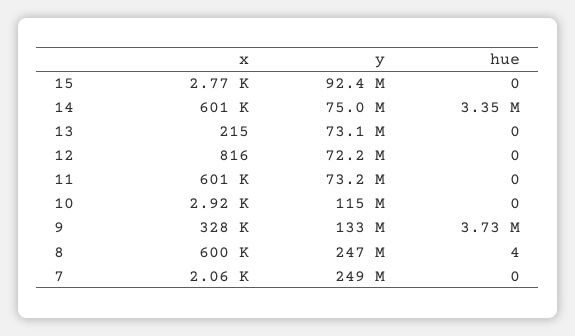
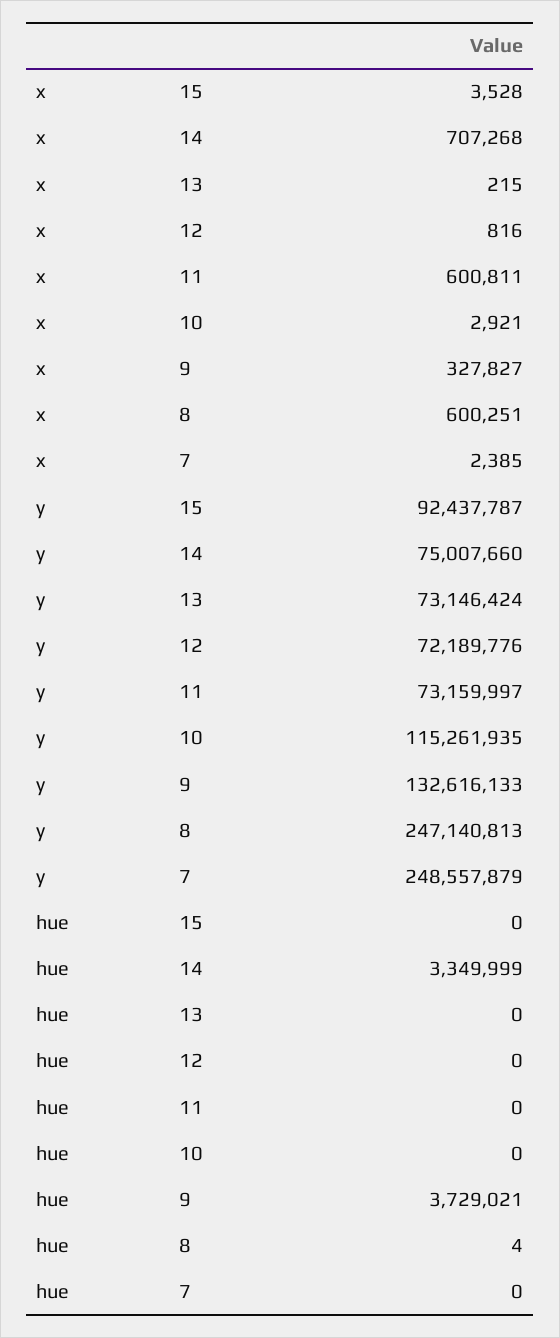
  {
    "x": {
-     "15": 2770,
+     "15": 3528,
-     "14": 601000,
+     "14": 707268,
      "13": 215,
      "12": 816,
      "11": 600811,
      "10": 2921,
      "9": 327827,
      "8": 600251,
-     "7": 2060
+     "7": 2385
    },
    "y": {
      "15": 92437787,
      "14": 75007660,
      "13": 73146424,
      "12": 72189776,
      "11": 73159997,
      "10": 115261935,
      "9": 132616133,
      "8": 247140813,
      "7": 248557879
    },
    "hue": {
      "15": 0,
      "14": 3349999,
      "13": 0,
      "12": 0,
      "11": 0,
      "10": 0,
      "9": 3729021,
      "8": 4,
      "7": 0
    }
  }

